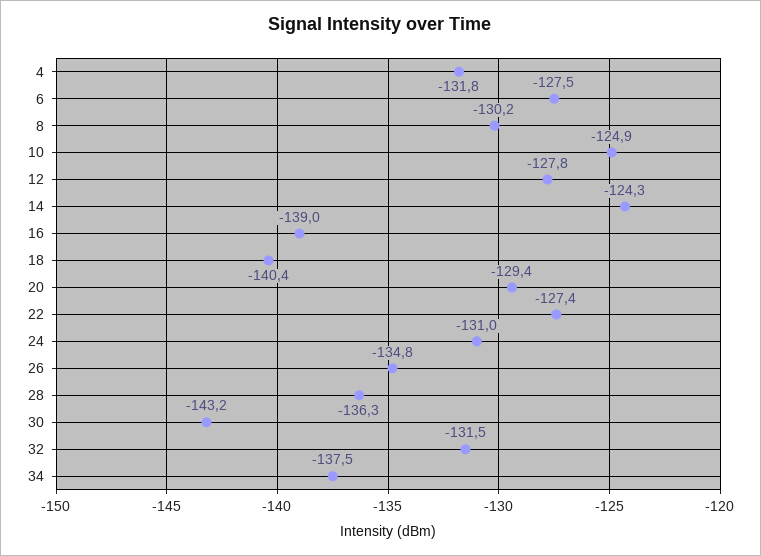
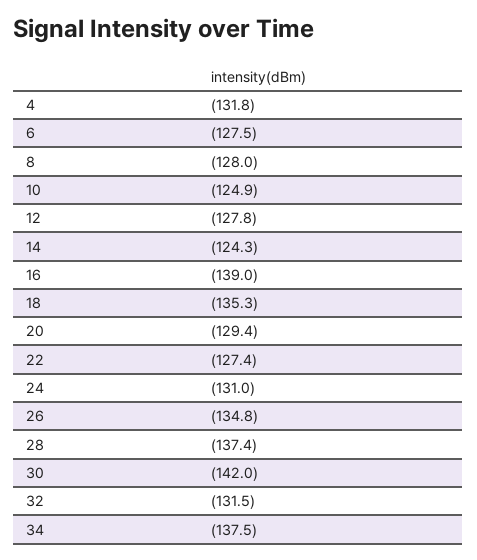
  {
    "4": -131.8,
    "6": -127.5,
-   "8": -130.2,
+   "8": -128,
    "10": -124.9,
    "12": -127.8,
    "14": -124.3,
    "16": -139,
-   "18": -140.4,
+   "18": -135.3,
    "20": -129.4,
    "22": -127.4,
    "24": -131,
    "26": -134.8,
-   "28": -136.3,
+   "28": -137.4,
-   "30": -143.2,
+   "30": -142,
    "32": -131.5,
    "34": -137.5
  }

